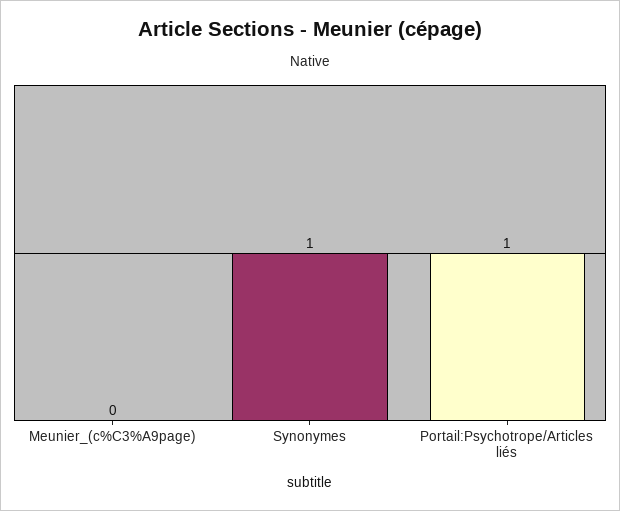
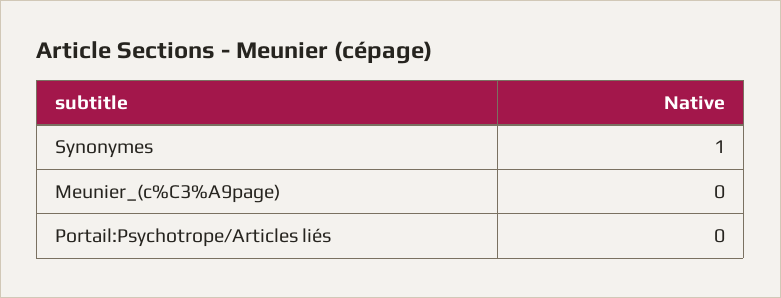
  {
    "Meunier_(c%C3%A9page)": 0,
    "Synonymes": 1,
-   "Portail:Psychotrope/Articles liés": 1
+   "Portail:Psychotrope/Articles liés": 0
  }

